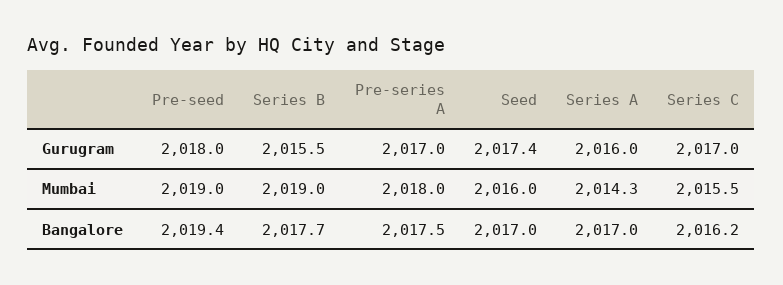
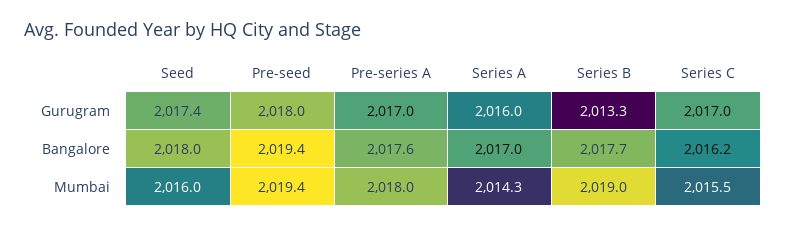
  {
    "Pre-seed": {
      "Gurugram": 2018,
-     "Mumbai": 2019,
+     "Mumbai": 2019.4,
      "Bangalore": 2019.4
    },
    "Series B": {
-     "Gurugram": 2015.5,
+     "Gurugram": 2013.3,
      "Mumbai": 2019,
      "Bangalore": 2017.7
    },
    "Pre-series A": {
      "Gurugram": 2017,
      "Mumbai": 2018,
-     "Bangalore": 2017.5
+     "Bangalore": 2017.6
    },
    "Seed": {
      "Gurugram": 2017.4,
      "Mumbai": 2016,
-     "Bangalore": 2017
+     "Bangalore": 2018
    },
    "Series A": {
      "Gurugram": 2016,
      "Mumbai": 2014.3,
      "Bangalore": 2017
    },
    "Series C": {
      "Gurugram": 2017,
      "Mumbai": 2015.5,
      "Bangalore": 2016.2
    }
  }

